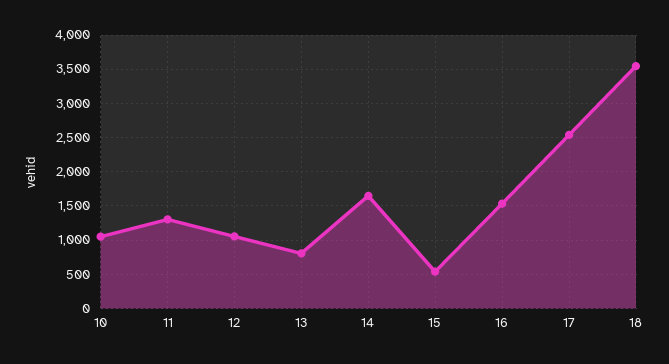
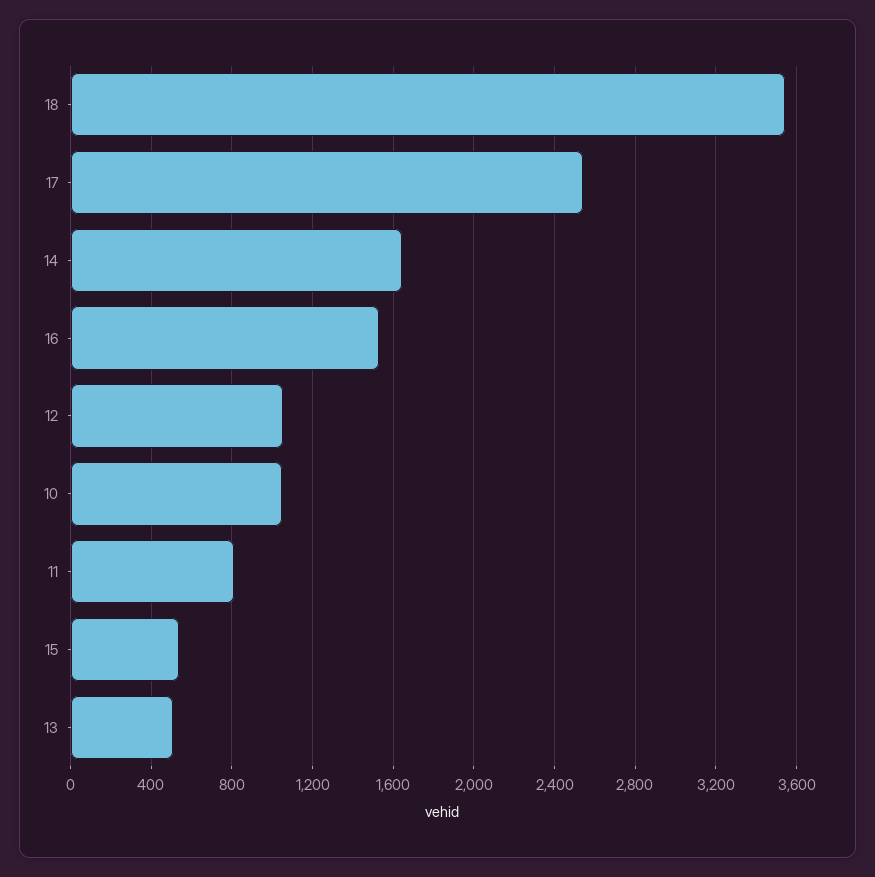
  {
    "10": 1050,
-   "11": 1300,
+   "11": 800,
    "12": 1050,
-   "13": 800,
+   "13": 500,
    "14": 1650,
    "15": 550,
    "16": 1550,
    "17": 2550,
    "18": 3550
  }

